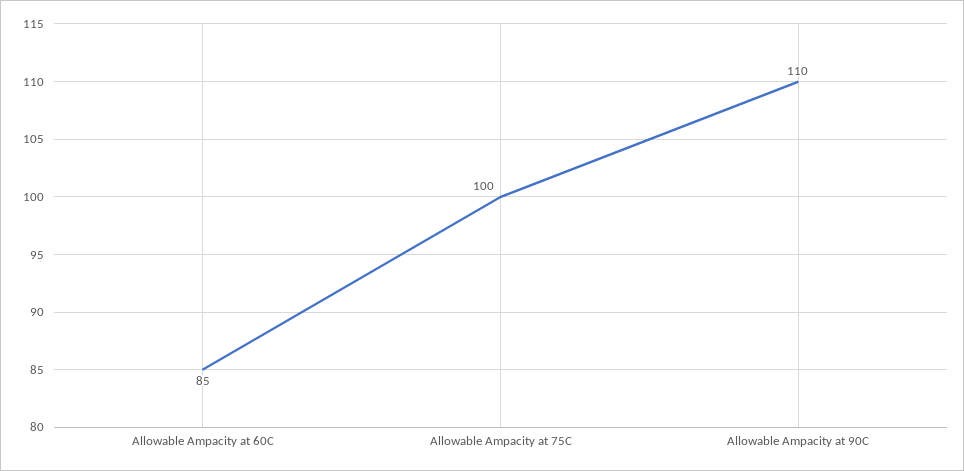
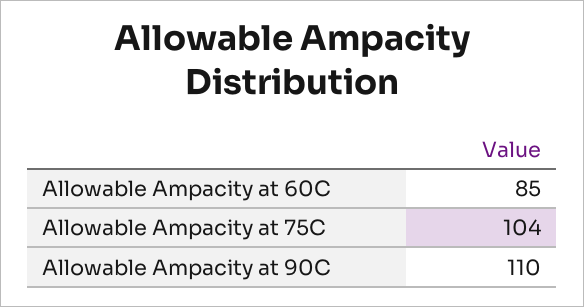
  {
    "Allowable Ampacity at 60C": 85,
-   "Allowable Ampacity at 75C": 100,
+   "Allowable Ampacity at 75C": 104,
    "Allowable Ampacity at 90C": 110
  }

